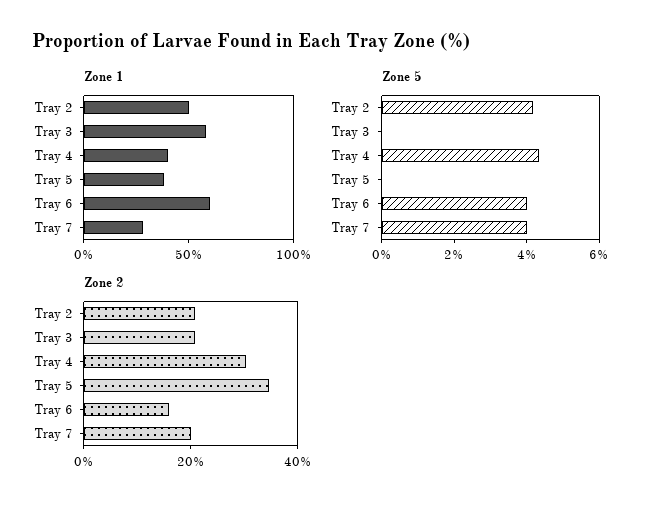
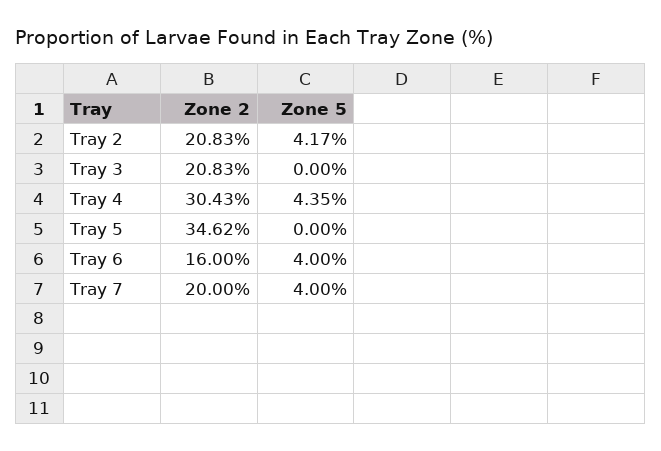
  {
-   "Zone 1": {
-     "Tray 2": 50,
-     "Tray 3": 60,
-     "Tray 4": 40,
-     "Tray 5": 40,
-     "Tray 6": 60,
-     "Tray 7": 30
-   },
    "Zone 5": {
      "Tray 2": 4.17,
      "Tray 3": 0,
      "Tray 4": 4.35,
      "Tray 5": 0,
      "Tray 6": 4,
      "Tray 7": 4
    },
    "Zone 2": {
      "Tray 2": 20.83,
      "Tray 3": 20.83,
      "Tray 4": 30.43,
      "Tray 5": 34.62,
      "Tray 6": 16,
      "Tray 7": 20
    }
  }

